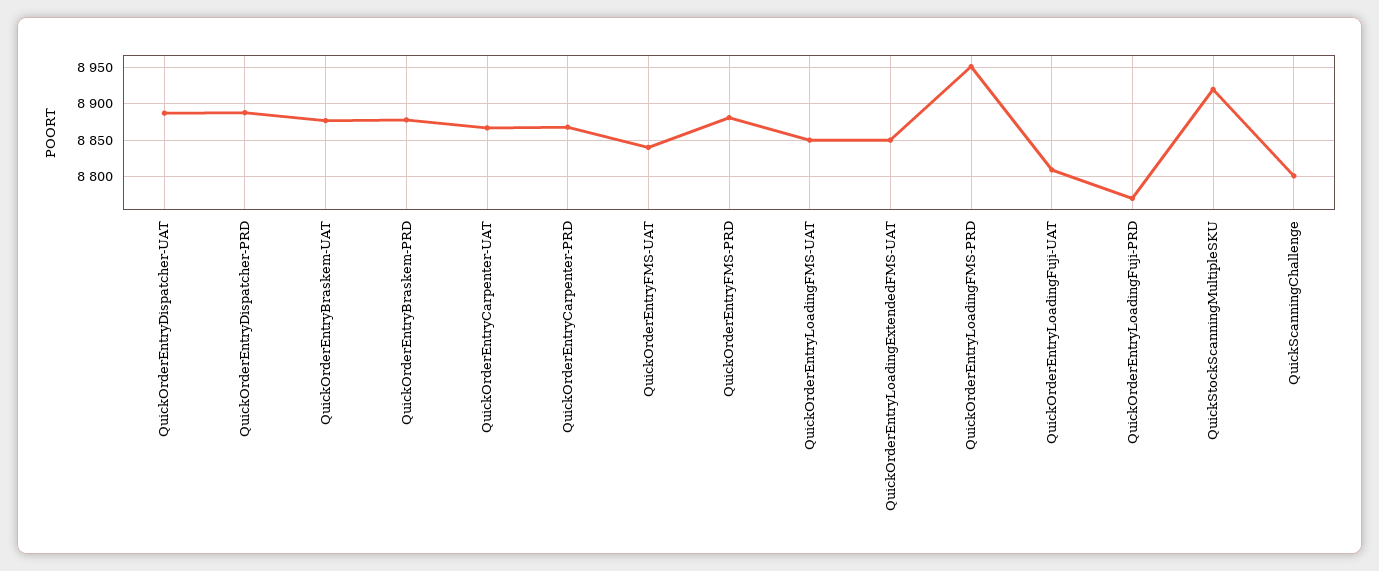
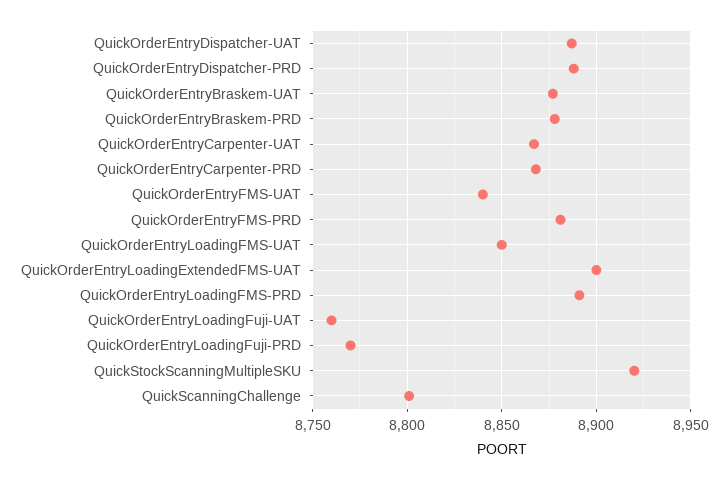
  {
    "QuickOrderEntryDispatcher-UAT": 8885,
    "QuickOrderEntryDispatcher-PRD": 8890,
    "QuickOrderEntryBraskem-UAT": 8875,
    "QuickOrderEntryBraskem-PRD": 8880,
    "QuickOrderEntryCarpenter-UAT": 8865,
    "QuickOrderEntryCarpenter-PRD": 8870,
    "QuickOrderEntryFMS-UAT": 8840,
    "QuickOrderEntryFMS-PRD": 8880,
    "QuickOrderEntryLoadingFMS-UAT": 8850,
-   "QuickOrderEntryLoadingExtendedFMS-UAT": 8850,
+   "QuickOrderEntryLoadingExtendedFMS-UAT": 8900,
-   "QuickOrderEntryLoadingFMS-PRD": 8950,
+   "QuickOrderEntryLoadingFMS-PRD": 8890,
-   "QuickOrderEntryLoadingFuji-UAT": 8810,
+   "QuickOrderEntryLoadingFuji-UAT": 8760,
    "QuickOrderEntryLoadingFuji-PRD": 8770,
    "QuickStockScanningMultipleSKU": 8920,
    "QuickScanningChallenge": 8800
  }

